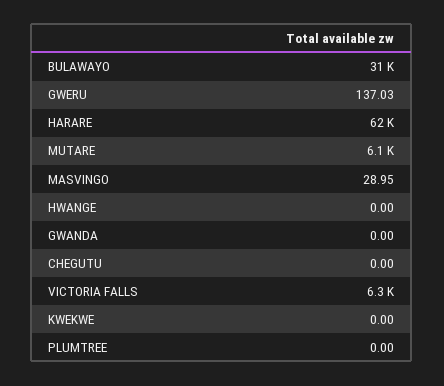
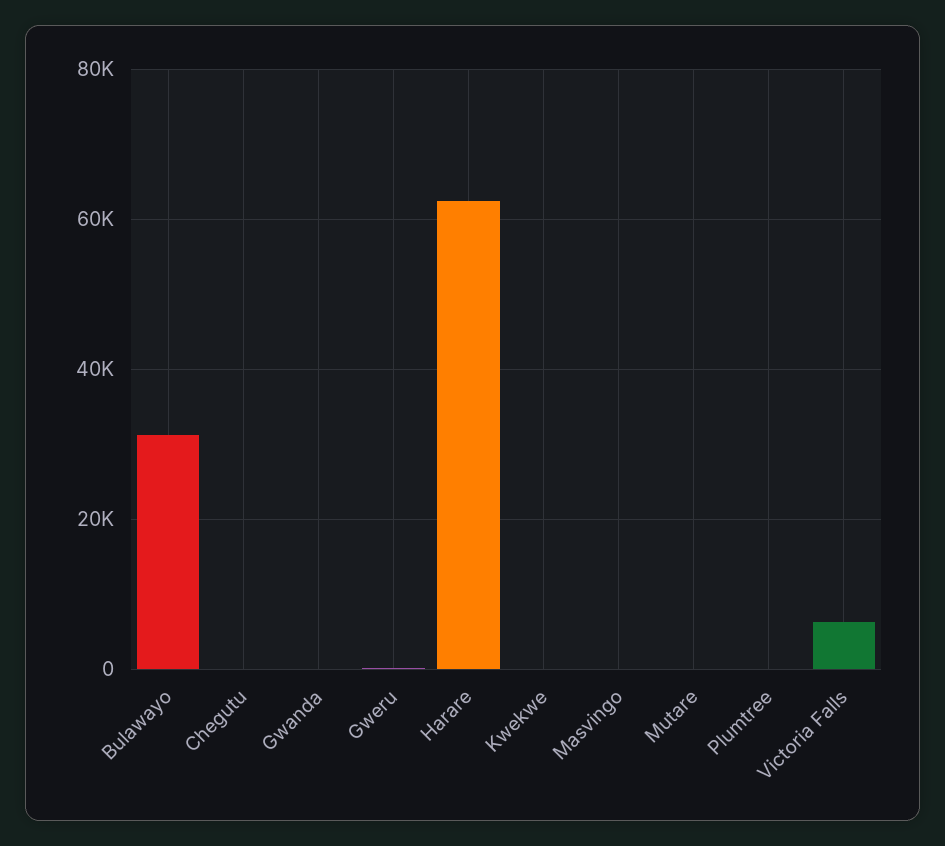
  {
    "BULAWAYO": 31000,
    "GWERU": 137.03,
    "HARARE": 62000,
-   "MUTARE": 6100,
+   "MUTARE": 0,
    "MASVINGO": 28.95,
-   "HWANGE": 0,
    "GWANDA": 0,
    "CHEGUTU": 0,
    "VICTORIA FALLS": 6300,
    "KWEKWE": 0,
    "PLUMTREE": 0
  }

